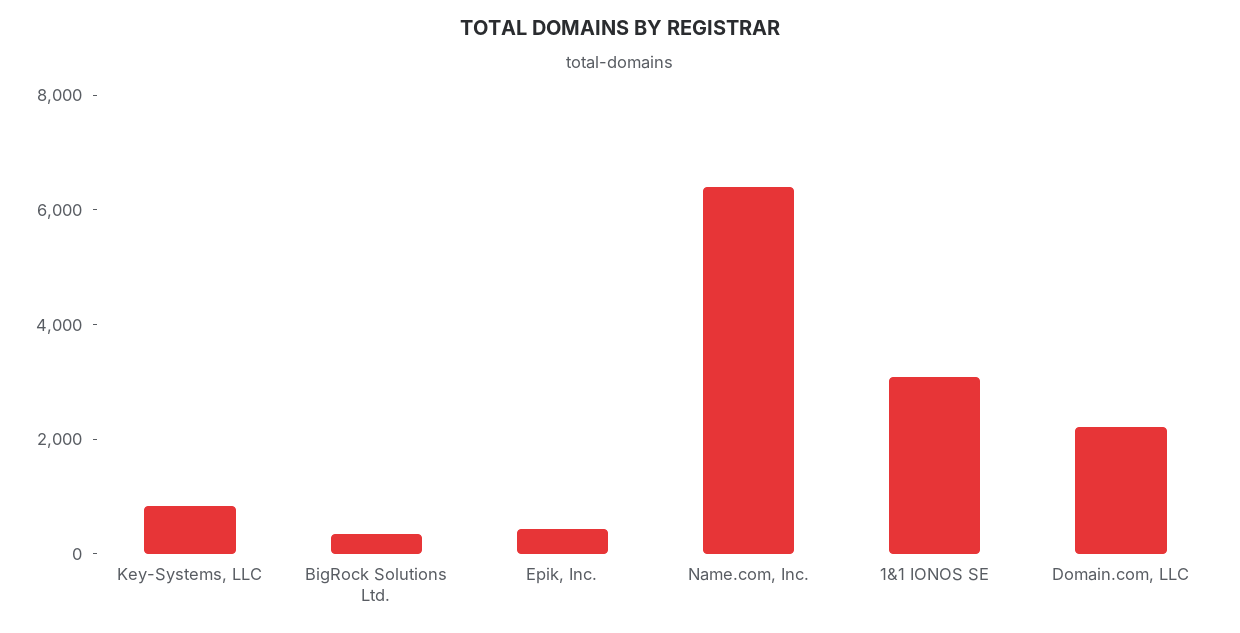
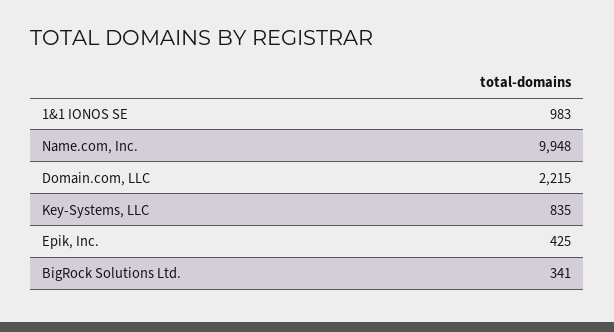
  {
    "Key-Systems, LLC": 835,
    "BigRock Solutions Ltd.": 341,
    "Epik, Inc.": 425,
-   "Name.com, Inc.": 6500,
+   "Name.com, Inc.": 9948,
-   "1&1 IONOS SE": 3000,
+   "1&1 IONOS SE": 983,
    "Domain.com, LLC": 2215
  }

